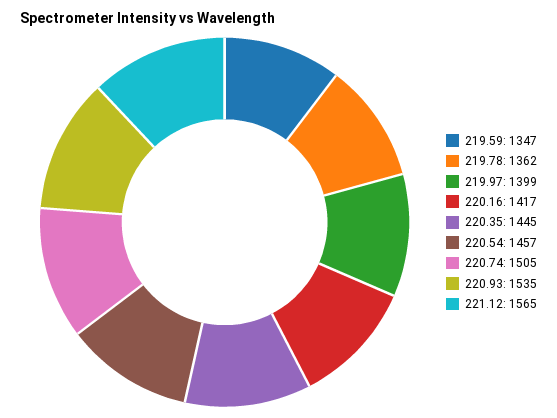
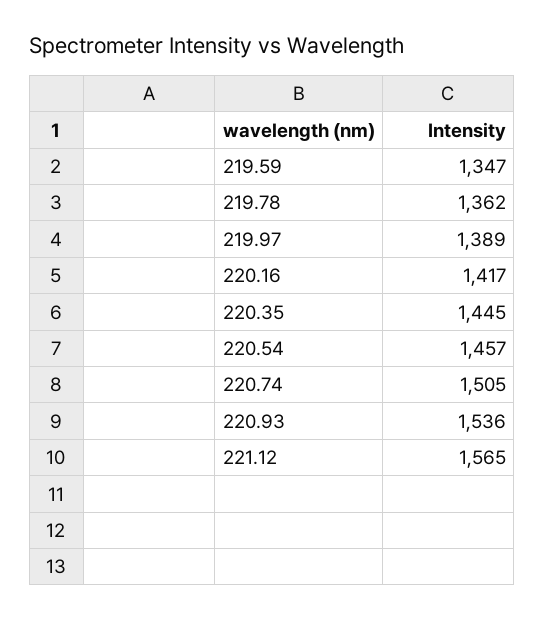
  {
    "219.59": 1347,
    "219.78": 1362,
-   "219.97": 1399,
+   "219.97": 1389,
    "220.16": 1417,
    "220.35": 1445,
    "220.54": 1457,
    "220.74": 1505,
-   "220.93": 1535,
+   "220.93": 1536,
    "221.12": 1565
  }

